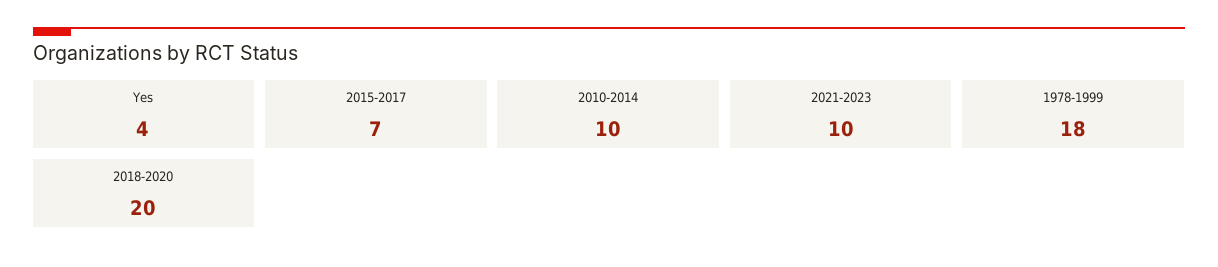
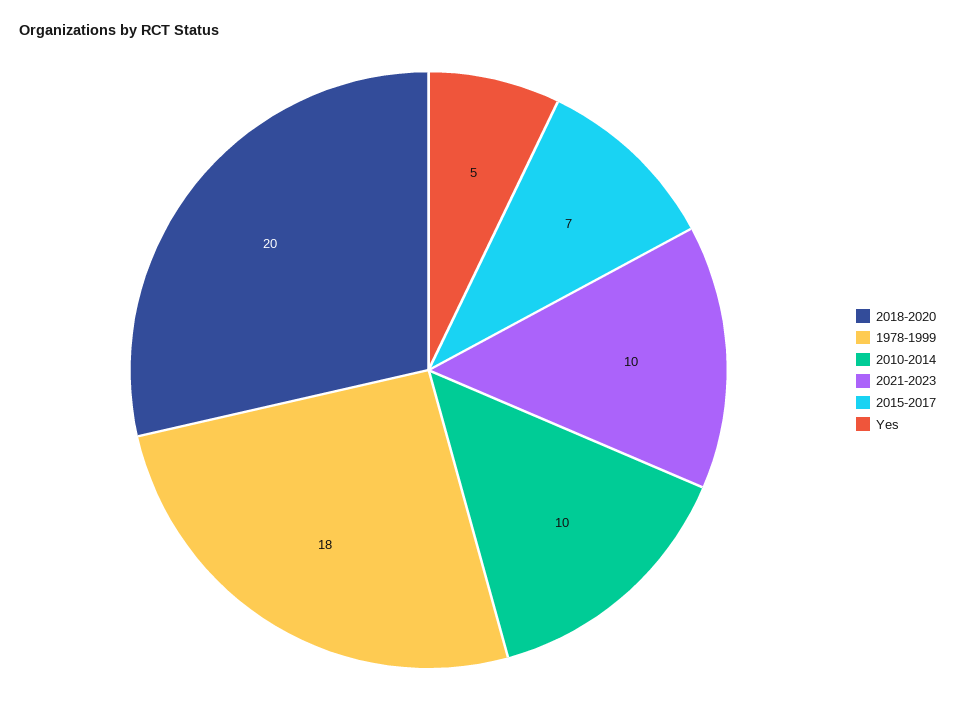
  {
-   "Yes": 4,
+   "Yes": 5,
    "2015-2017": 7,
    "2010-2014": 10,
    "2021-2023": 10,
    "1978-1999": 18,
    "2018-2020": 20
  }

